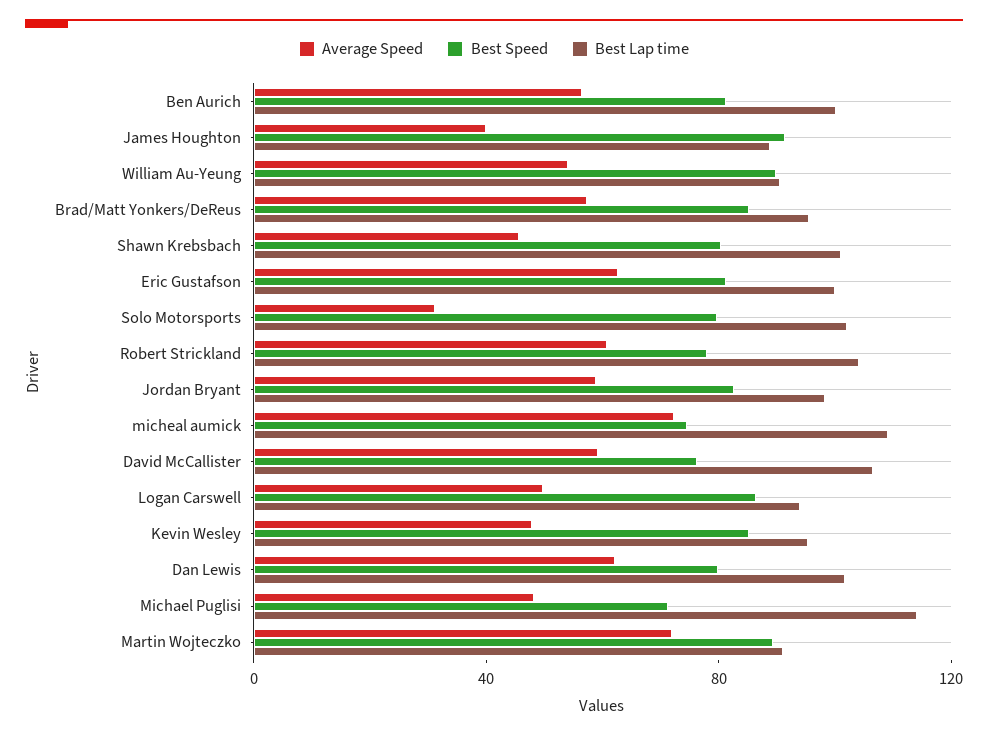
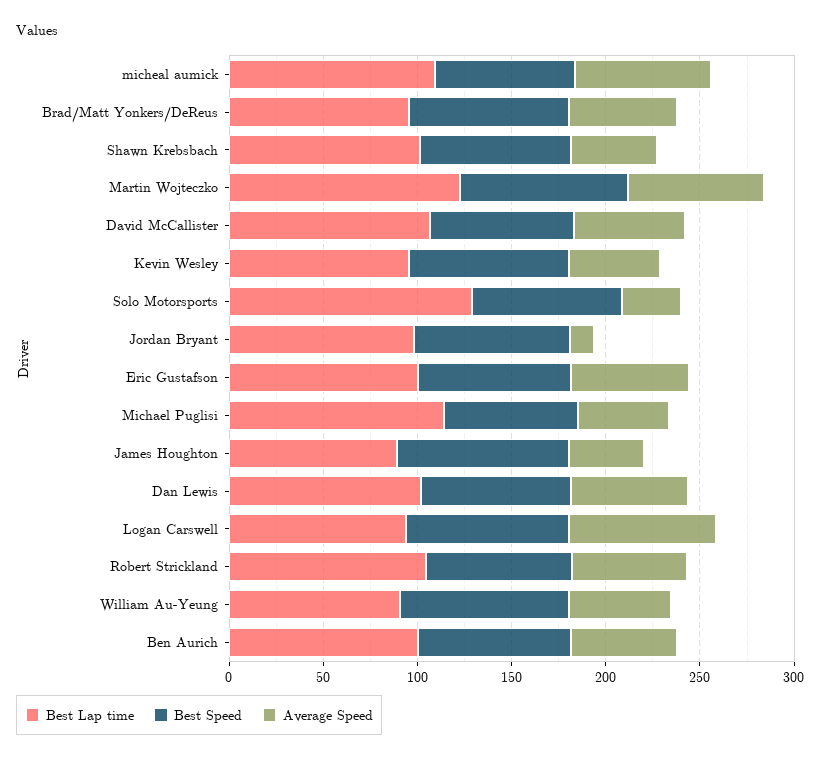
  {
    "Average Speed": {
      "Ben Aurich": 60,
      "James Houghton": 40,
      "William Au-Yeung": 50,
      "Brad/Matt Yonkers/DeReus": 60,
      "Shawn Krebsbach": 50,
      "Eric Gustafson": 60,
      "Solo Motorsports": 30,
      "Robert Strickland": 60,
-     "Jordan Bryant": 60,
+     "Jordan Bryant": 10,
      "micheal aumick": 70,
      "David McCallister": 60,
-     "Logan Carswell": 50,
+     "Logan Carswell": 80,
      "Kevin Wesley": 50,
      "Dan Lewis": 60,
      "Michael Puglisi": 50,
      "Martin Wojteczko": 70
    },
    "Best Speed": {
      "Ben Aurich": 80,
      "James Houghton": 90,
      "William Au-Yeung": 90,
      "Brad/Matt Yonkers/DeReus": 90,
      "Shawn Krebsbach": 80,
      "Eric Gustafson": 80,
      "Solo Motorsports": 80,
      "Robert Strickland": 80,
      "Jordan Bryant": 80,
      "micheal aumick": 70,
      "David McCallister": 80,
      "Logan Carswell": 90,
      "Kevin Wesley": 90,
      "Dan Lewis": 80,
      "Michael Puglisi": 70,
      "Martin Wojteczko": 90
    },
    "Best Lap time": {
      "Ben Aurich": 100,
      "James Houghton": 90,
      "William Au-Yeung": 90,
      "Brad/Matt Yonkers/DeReus": 100,
      "Shawn Krebsbach": 100,
      "Eric Gustafson": 100,
-     "Solo Motorsports": 100,
+     "Solo Motorsports": 130,
      "Robert Strickland": 100,
      "Jordan Bryant": 100,
      "micheal aumick": 110,
      "David McCallister": 110,
      "Logan Carswell": 90,
      "Kevin Wesley": 100,
      "Dan Lewis": 100,
      "Michael Puglisi": 110,
-     "Martin Wojteczko": 90
+     "Martin Wojteczko": 120
    }
  }

